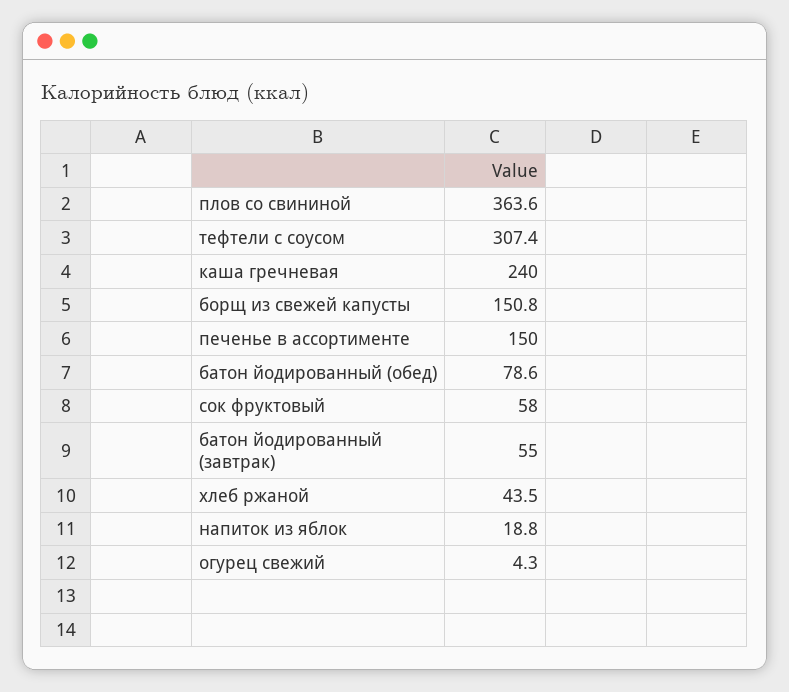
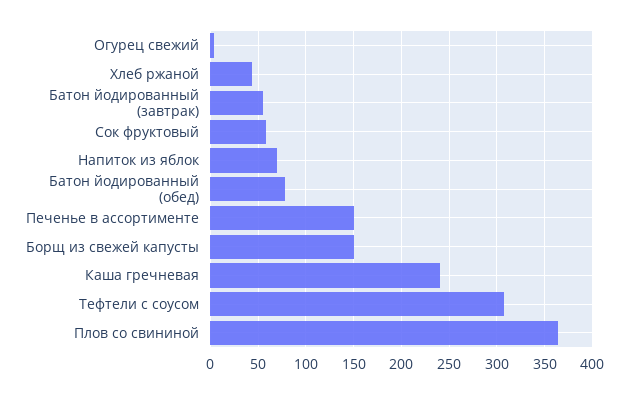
  {
    "плов со свининой": 363.6,
    "тефтели с соусом": 307.4,
    "каша гречневая": 240,
    "борщ из свежей капусты": 150.8,
    "печенье в ассортименте": 150,
    "батон йодированный (обед)": 78.6,
    "сок фруктовый": 58,
    "батон йодированный (завтрак)": 55,
    "хлеб ржаной": 43.5,
-   "напиток из яблок": 18.8,
+   "напиток из яблок": 70,
    "огурец свежий": 4.3
  }

